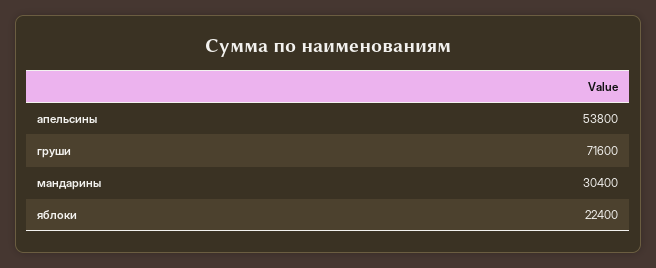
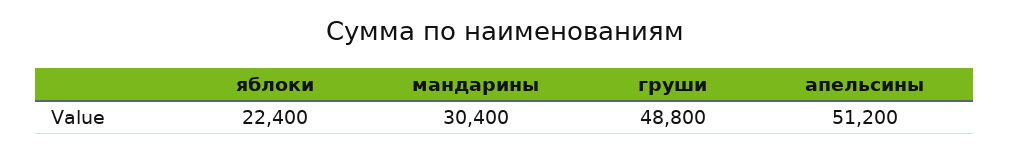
  {
-   "апельсины": 53800,
+   "апельсины": 51200,
-   "груши": 71600,
+   "груши": 48800,
    "мандарины": 30400,
    "яблоки": 22400
  }

